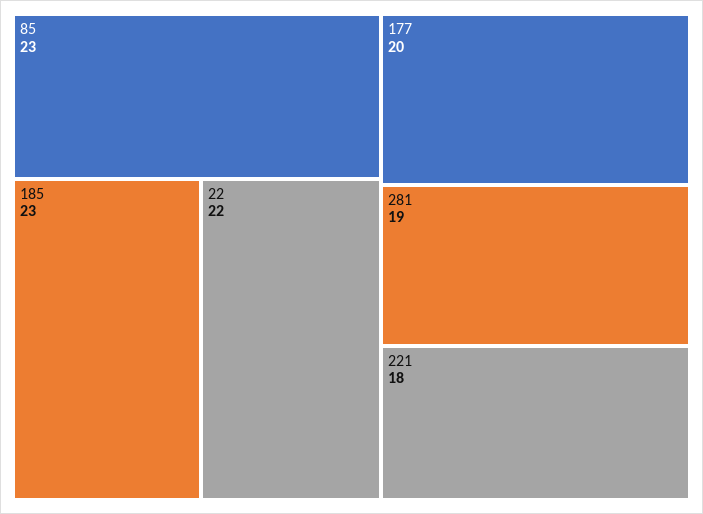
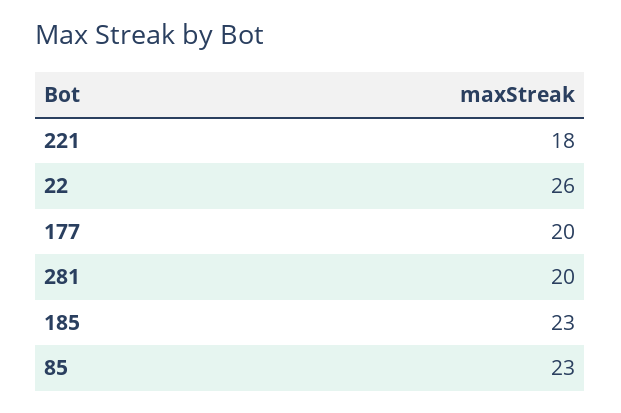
  {
    "85": 23,
    "185": 23,
-   "22": 22,
+   "22": 26,
    "177": 20,
-   "281": 19,
+   "281": 20,
    "221": 18
  }

